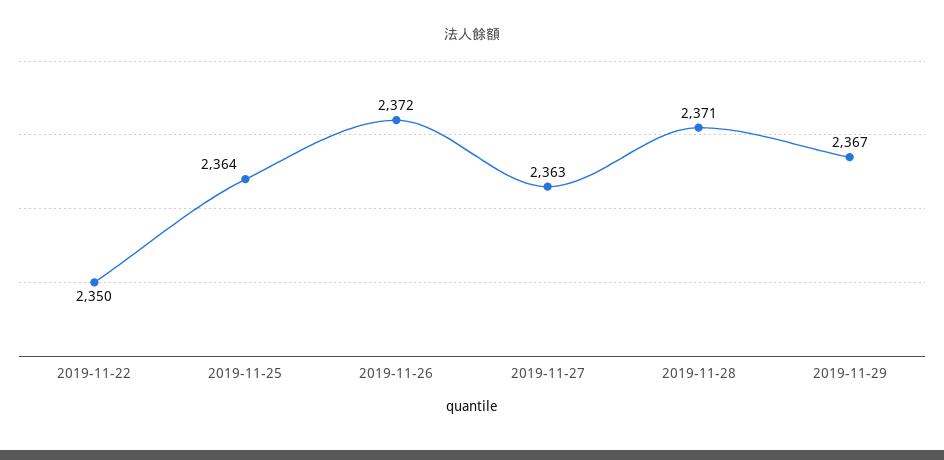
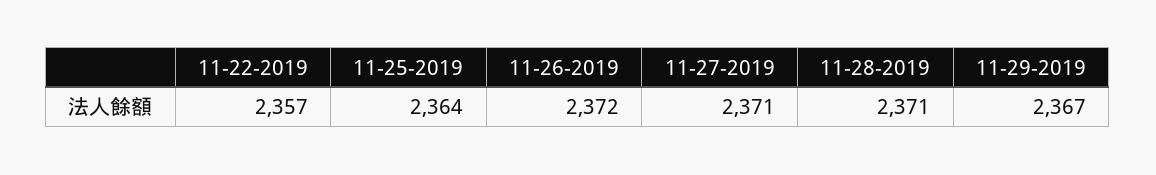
  {
-   "2019-11-22": 2350,
+   "2019-11-22": 2357,
    "2019-11-25": 2364,
    "2019-11-26": 2372,
-   "2019-11-27": 2363,
+   "2019-11-27": 2371,
    "2019-11-28": 2371,
    "2019-11-29": 2367
  }

